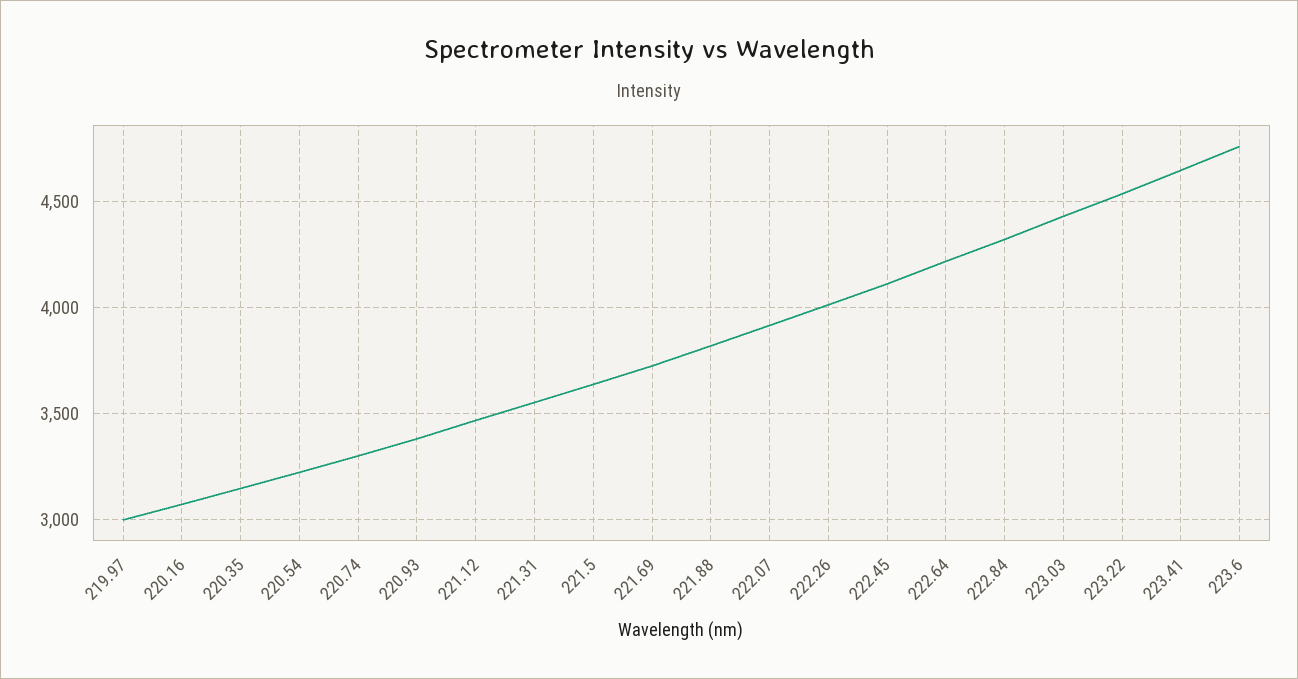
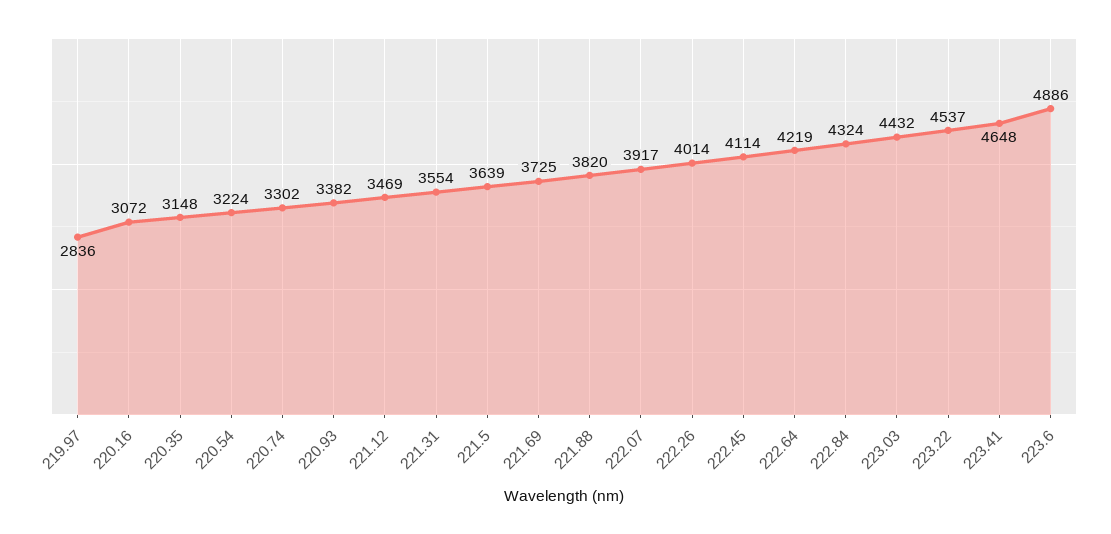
  {
-   "219.97": 3000,
+   "219.97": 2836,
    "220.16": 3072,
    "220.35": 3148,
    "220.54": 3224,
    "220.74": 3302,
    "220.93": 3382,
    "221.12": 3469,
    "221.31": 3554,
    "221.5": 3639,
    "221.69": 3725,
    "221.88": 3820,
    "222.07": 3917,
    "222.26": 4014,
    "222.45": 4114,
    "222.64": 4219,
    "222.84": 4324,
    "223.03": 4432,
    "223.22": 4537,
    "223.41": 4648,
-   "223.6": 4750
+   "223.6": 4886
  }

